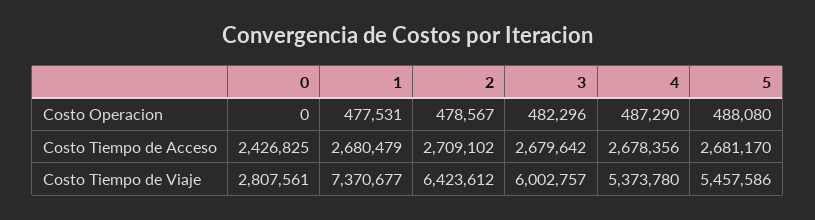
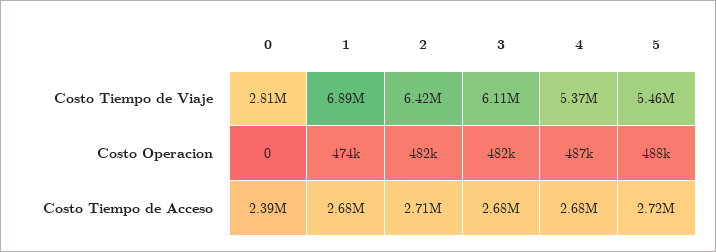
  {
    "0": {
      "Costo Operacion": 0,
-     "Costo Tiempo de Acceso": 2426825,
+     "Costo Tiempo de Acceso": 2390000,
      "Costo Tiempo de Viaje": 2807561
    },
    "1": {
-     "Costo Operacion": 477531,
+     "Costo Operacion": 474000,
      "Costo Tiempo de Acceso": 2680479,
-     "Costo Tiempo de Viaje": 7370677
+     "Costo Tiempo de Viaje": 6890000
    },
    "2": {
-     "Costo Operacion": 478567,
+     "Costo Operacion": 482000,
      "Costo Tiempo de Acceso": 2709102,
      "Costo Tiempo de Viaje": 6423612
    },
    "3": {
      "Costo Operacion": 482296,
      "Costo Tiempo de Acceso": 2679642,
-     "Costo Tiempo de Viaje": 6002757
+     "Costo Tiempo de Viaje": 6110000
    },
    "4": {
      "Costo Operacion": 487290,
      "Costo Tiempo de Acceso": 2678356,
      "Costo Tiempo de Viaje": 5373780
    },
    "5": {
      "Costo Operacion": 488080,
-     "Costo Tiempo de Acceso": 2681170,
+     "Costo Tiempo de Acceso": 2720000,
      "Costo Tiempo de Viaje": 5457586
    }
  }

